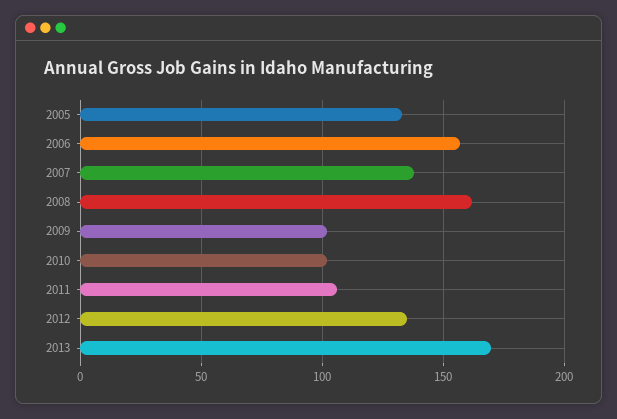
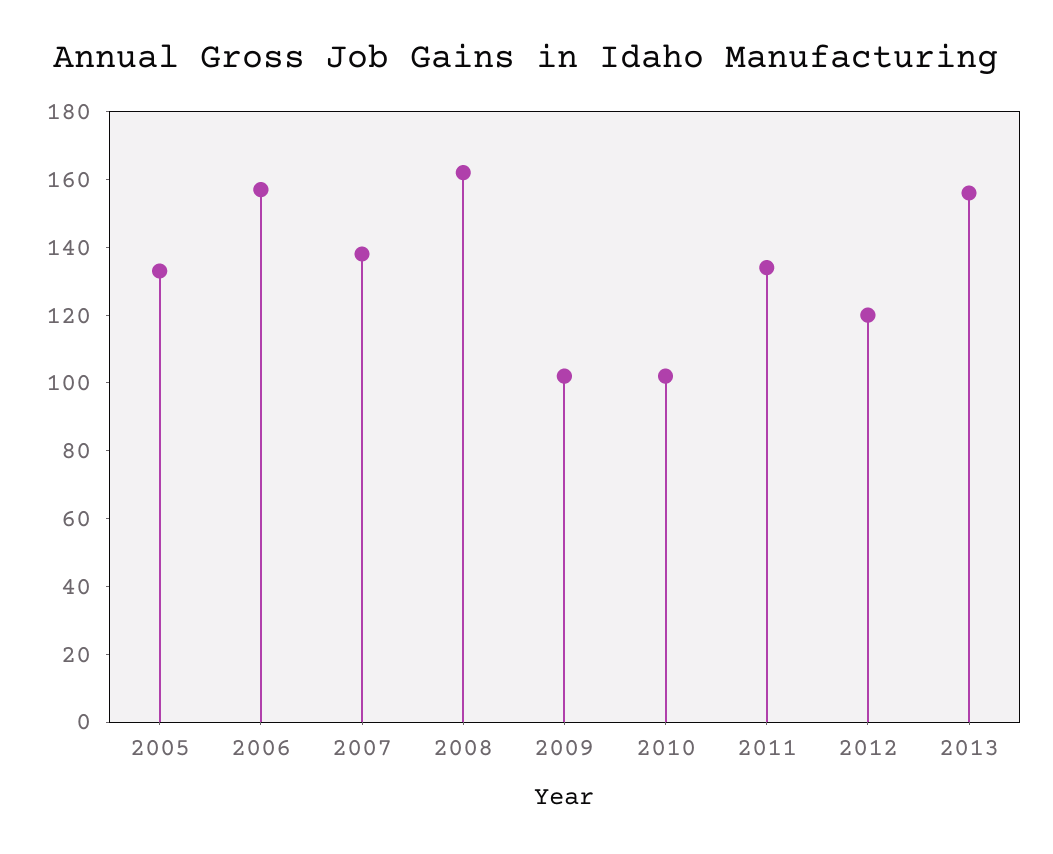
  {
    "2005": 135,
    "2006": 155,
    "2007": 140,
    "2008": 160,
    "2009": 100,
    "2010": 100,
-   "2011": 105,
+   "2011": 135,
-   "2012": 135,
+   "2012": 120,
-   "2013": 170
+   "2013": 155
  }

